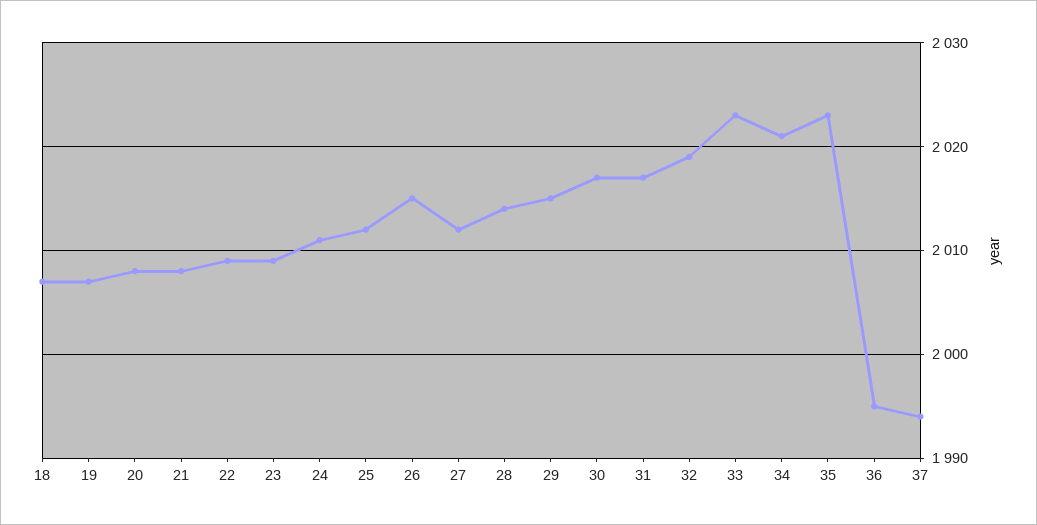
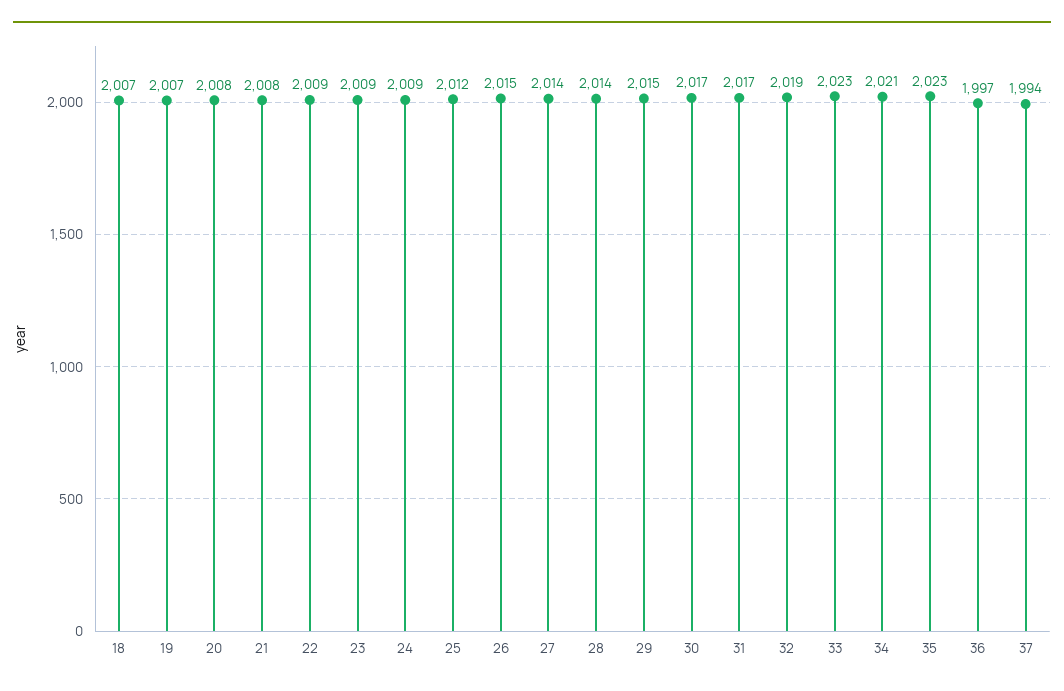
  {
    "18": 2007,
    "19": 2007,
    "20": 2008,
    "21": 2008,
    "22": 2009,
    "23": 2009,
-   "24": 2011,
+   "24": 2009,
    "25": 2012,
    "26": 2015,
-   "27": 2012,
+   "27": 2014,
    "28": 2014,
    "29": 2015,
    "30": 2017,
    "31": 2017,
    "32": 2019,
    "33": 2023,
    "34": 2021,
    "35": 2023,
-   "36": 1995,
+   "36": 1997,
    "37": 1994
  }

